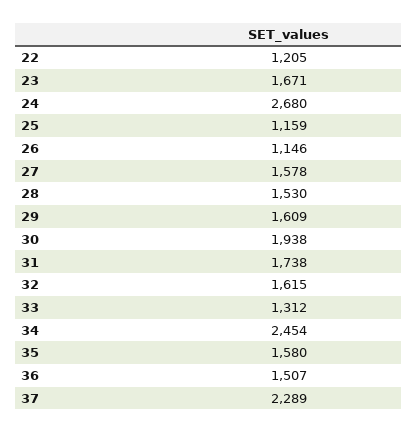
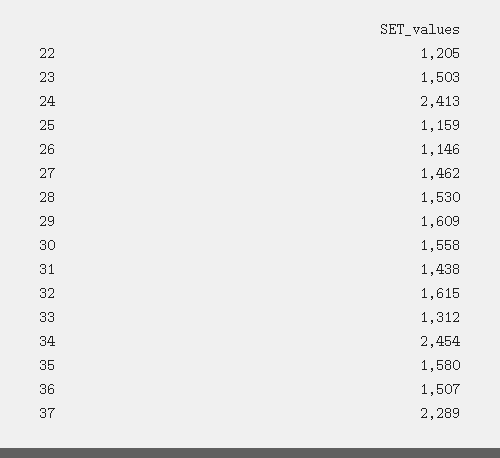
  {
    "22": 1205,
-   "23": 1671,
+   "23": 1503,
-   "24": 2680,
+   "24": 2413,
    "25": 1159,
    "26": 1146,
-   "27": 1578,
+   "27": 1462,
    "28": 1530,
    "29": 1609,
-   "30": 1938,
+   "30": 1558,
-   "31": 1738,
+   "31": 1438,
    "32": 1615,
    "33": 1312,
    "34": 2454,
    "35": 1580,
    "36": 1507,
    "37": 2289
  }

